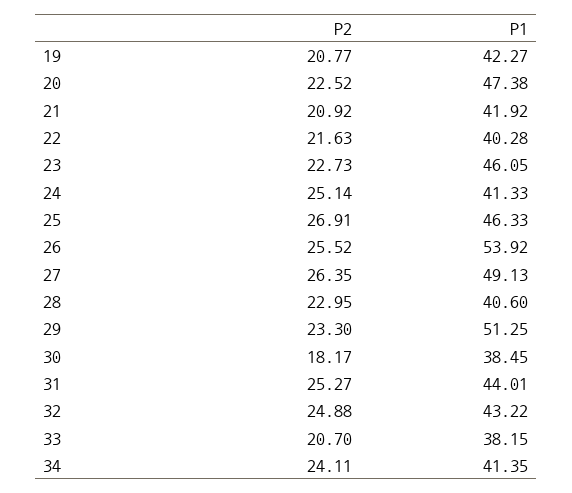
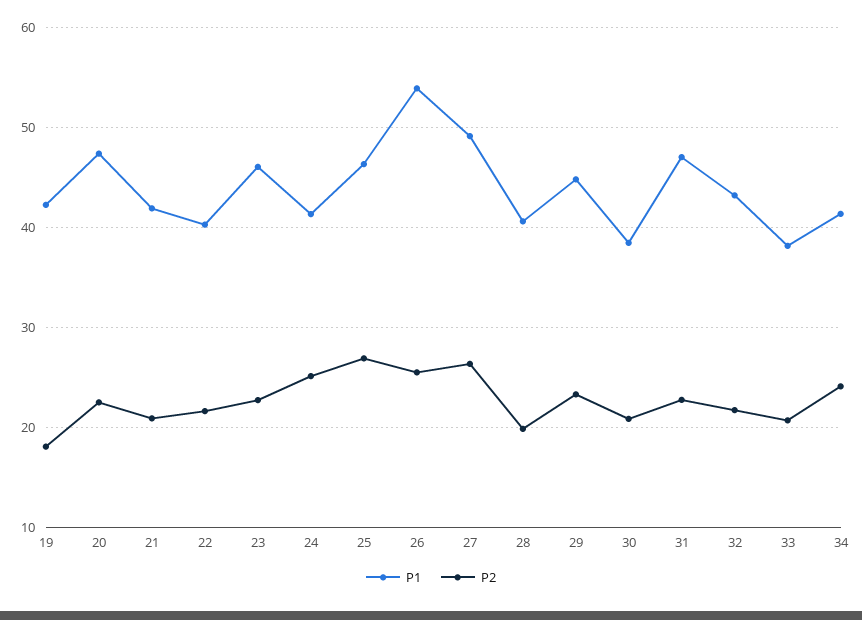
  {
    "P2": {
-     "19": 20.77,
+     "19": 18,
      "20": 22.52,
      "21": 20.92,
      "22": 21.63,
      "23": 22.73,
      "24": 25.14,
      "25": 26.91,
      "26": 25.52,
      "27": 26.35,
-     "28": 22.95,
+     "28": 20,
      "29": 23.3,
-     "30": 18.17,
+     "30": 21,
-     "31": 25.27,
+     "31": 23,
-     "32": 24.88,
+     "32": 22,
      "33": 20.7,
      "34": 24.11
    },
    "P1": {
      "19": 42.27,
      "20": 47.38,
      "21": 41.92,
      "22": 40.28,
      "23": 46.05,
      "24": 41.33,
      "25": 46.33,
      "26": 53.92,
      "27": 49.13,
      "28": 40.6,
-     "29": 51.25,
+     "29": 45,
      "30": 38.45,
-     "31": 44.01,
+     "31": 47,
      "32": 43.22,
      "33": 38.15,
      "34": 41.35
    }
  }

